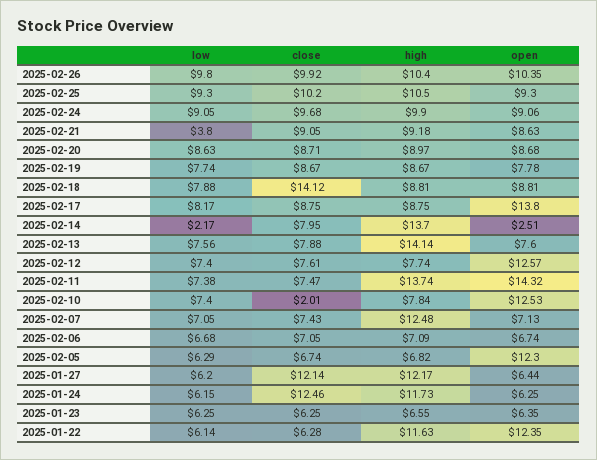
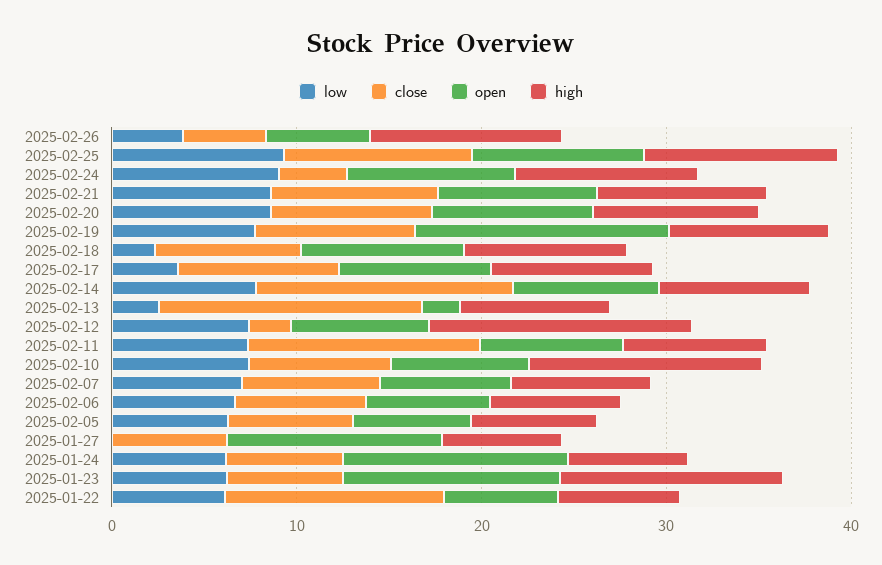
  {
    "low": {
-     "2025-02-26": 9.8,
+     "2025-02-26": 4,
      "2025-02-25": 9.3,
      "2025-02-24": 9.05,
-     "2025-02-21": 3.8,
+     "2025-02-21": 8,
      "2025-02-20": 8.63,
      "2025-02-19": 7.74,
-     "2025-02-18": 7.88,
+     "2025-02-18": 2,
-     "2025-02-17": 8.17,
+     "2025-02-17": 4,
-     "2025-02-14": 2.17,
+     "2025-02-14": 8,
-     "2025-02-13": 7.56,
+     "2025-02-13": 2,
      "2025-02-12": 7.4,
      "2025-02-11": 7.38,
      "2025-02-10": 7.4,
      "2025-02-07": 7.05,
      "2025-02-06": 6.68,
      "2025-02-05": 6.29,
-     "2025-01-27": 6.2,
+     "2025-01-27": 0,
      "2025-01-24": 6.15,
      "2025-01-23": 6.25,
      "2025-01-22": 6.14
    },
    "close": {
-     "2025-02-26": 9.92,
+     "2025-02-26": 4,
      "2025-02-25": 10.2,
-     "2025-02-24": 9.68,
+     "2025-02-24": 4,
      "2025-02-21": 9.05,
      "2025-02-20": 8.71,
      "2025-02-19": 8.67,
-     "2025-02-18": 14.12,
+     "2025-02-18": 8,
      "2025-02-17": 8.75,
-     "2025-02-14": 7.95,
+     "2025-02-14": 14,
-     "2025-02-13": 7.88,
+     "2025-02-13": 14,
-     "2025-02-12": 7.61,
+     "2025-02-12": 2,
-     "2025-02-11": 7.47,
+     "2025-02-11": 12,
-     "2025-02-10": 2.01,
+     "2025-02-10": 8,
      "2025-02-07": 7.43,
      "2025-02-06": 7.05,
      "2025-02-05": 6.74,
-     "2025-01-27": 12.14,
+     "2025-01-27": 6,
-     "2025-01-24": 12.46,
+     "2025-01-24": 6,
      "2025-01-23": 6.25,
-     "2025-01-22": 6.28
+     "2025-01-22": 12
    },
    "high": {
      "2025-02-26": 10.4,
      "2025-02-25": 10.5,
      "2025-02-24": 9.9,
      "2025-02-21": 9.18,
      "2025-02-20": 8.97,
      "2025-02-19": 8.67,
      "2025-02-18": 8.81,
      "2025-02-17": 8.75,
-     "2025-02-14": 13.7,
+     "2025-02-14": 8,
-     "2025-02-13": 14.14,
+     "2025-02-13": 8,
-     "2025-02-12": 7.74,
+     "2025-02-12": 14,
-     "2025-02-11": 13.74,
+     "2025-02-11": 8,
-     "2025-02-10": 7.84,
+     "2025-02-10": 12,
-     "2025-02-07": 12.48,
+     "2025-02-07": 8,
      "2025-02-06": 7.09,
      "2025-02-05": 6.82,
-     "2025-01-27": 12.17,
+     "2025-01-27": 6,
-     "2025-01-24": 11.73,
+     "2025-01-24": 6,
-     "2025-01-23": 6.55,
+     "2025-01-23": 12,
-     "2025-01-22": 11.63
+     "2025-01-22": 6
    },
    "open": {
-     "2025-02-26": 10.35,
+     "2025-02-26": 6,
      "2025-02-25": 9.3,
      "2025-02-24": 9.06,
      "2025-02-21": 8.63,
      "2025-02-20": 8.68,
-     "2025-02-19": 7.78,
+     "2025-02-19": 14,
      "2025-02-18": 8.81,
-     "2025-02-17": 13.8,
+     "2025-02-17": 8,
-     "2025-02-14": 2.51,
+     "2025-02-14": 8,
-     "2025-02-13": 7.6,
+     "2025-02-13": 2,
-     "2025-02-12": 12.57,
+     "2025-02-12": 8,
-     "2025-02-11": 14.32,
+     "2025-02-11": 8,
-     "2025-02-10": 12.53,
+     "2025-02-10": 8,
      "2025-02-07": 7.13,
      "2025-02-06": 6.74,
-     "2025-02-05": 12.3,
+     "2025-02-05": 6,
-     "2025-01-27": 6.44,
+     "2025-01-27": 12,
-     "2025-01-24": 6.25,
+     "2025-01-24": 12,
-     "2025-01-23": 6.35,
+     "2025-01-23": 12,
-     "2025-01-22": 12.35
+     "2025-01-22": 6
    }
  }

